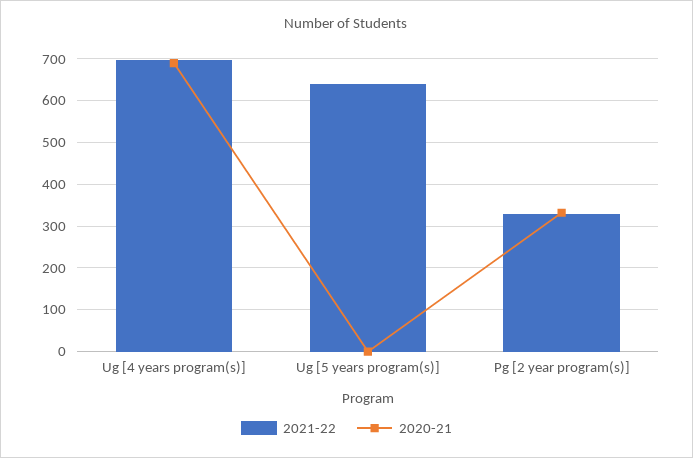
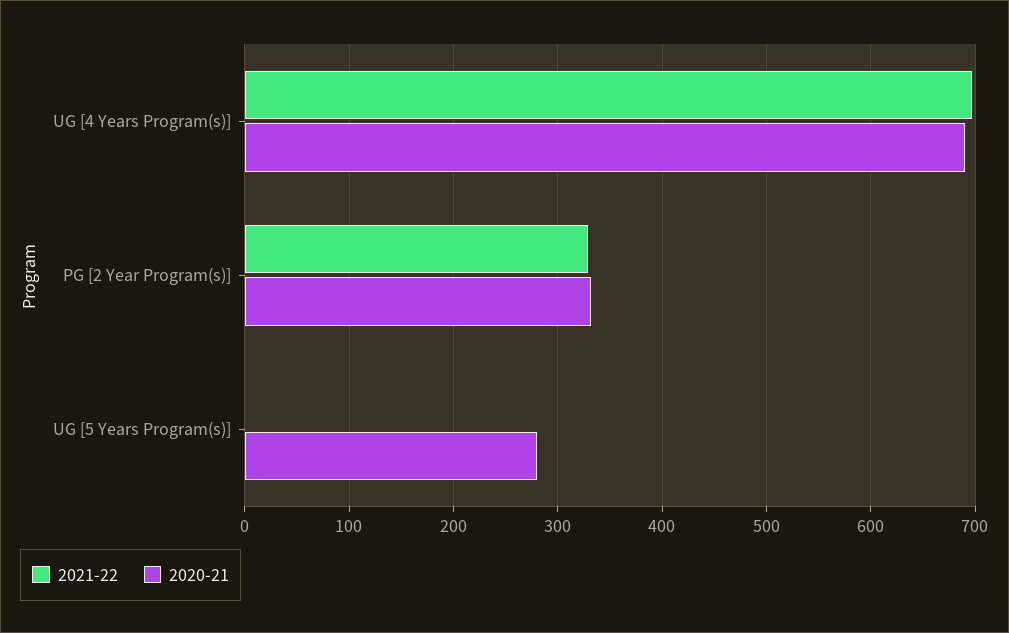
  {
    "2021-22": {
      "Ug [4 years program(s)]": 700,
-     "Ug [5 years program(s)]": 640,
+     "Ug [5 years program(s)]": 0,
      "Pg [2 year program(s)]": 330
    },
    "2020-21": {
      "Ug [4 years program(s)]": 690,
-     "Ug [5 years program(s)]": 0,
+     "Ug [5 years program(s)]": 280,
      "Pg [2 year program(s)]": 330
    }
  }

